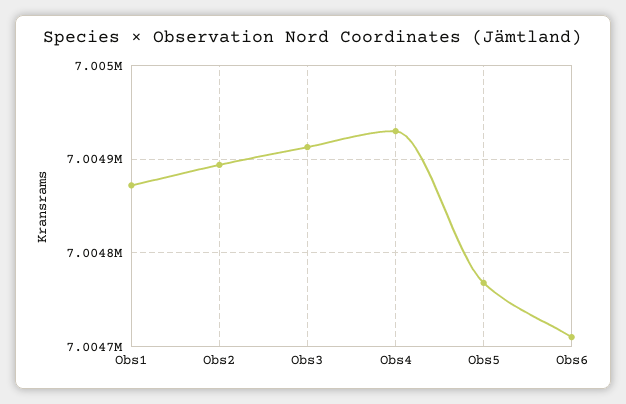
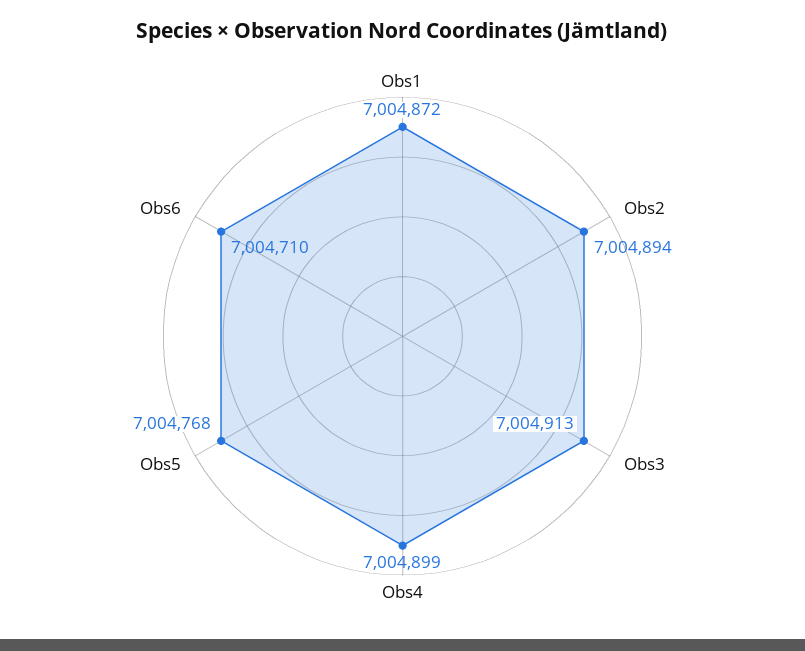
  {
    "Obs1": 7004872,
    "Obs2": 7004894,
    "Obs3": 7004913,
-   "Obs4": 7004930,
+   "Obs4": 7004899,
    "Obs5": 7004768,
    "Obs6": 7004710
  }

